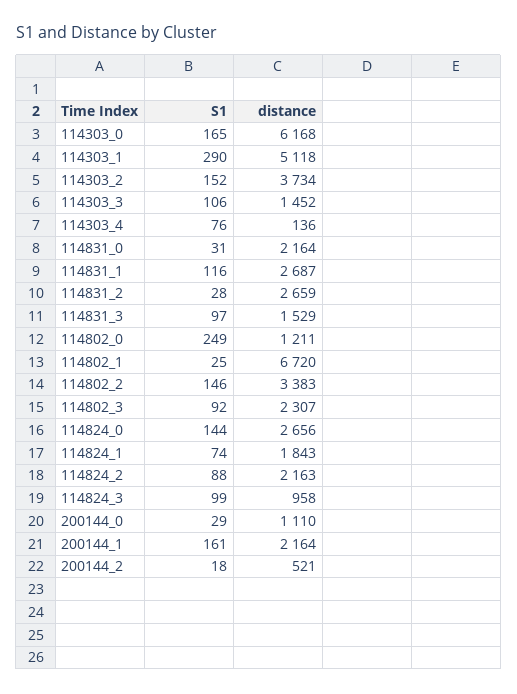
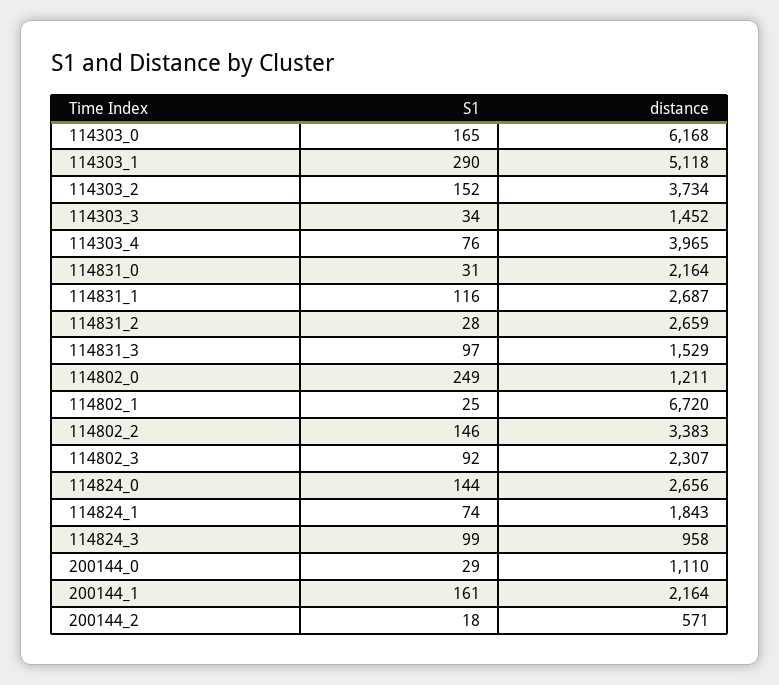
  {
    "S1": {
      "114303_0": 165,
      "114303_1": 290,
      "114303_2": 152,
-     "114303_3": 106,
+     "114303_3": 34,
      "114303_4": 76,
      "114831_0": 31,
      "114831_1": 116,
      "114831_2": 28,
      "114831_3": 97,
      "114802_0": 249,
      "114802_1": 25,
      "114802_2": 146,
      "114802_3": 92,
      "114824_0": 144,
      "114824_1": 74,
-     "114824_2": 88,
      "114824_3": 99,
      "200144_0": 29,
      "200144_1": 161,
      "200144_2": 18
    },
    "distance": {
      "114303_0": 6168,
      "114303_1": 5118,
      "114303_2": 3734,
      "114303_3": 1452,
-     "114303_4": 136,
+     "114303_4": 3965,
      "114831_0": 2164,
      "114831_1": 2687,
      "114831_2": 2659,
      "114831_3": 1529,
      "114802_0": 1211,
      "114802_1": 6720,
      "114802_2": 3383,
      "114802_3": 2307,
      "114824_0": 2656,
      "114824_1": 1843,
-     "114824_2": 2163,
      "114824_3": 958,
      "200144_0": 1110,
      "200144_1": 2164,
-     "200144_2": 521
+     "200144_2": 571
    }
  }

